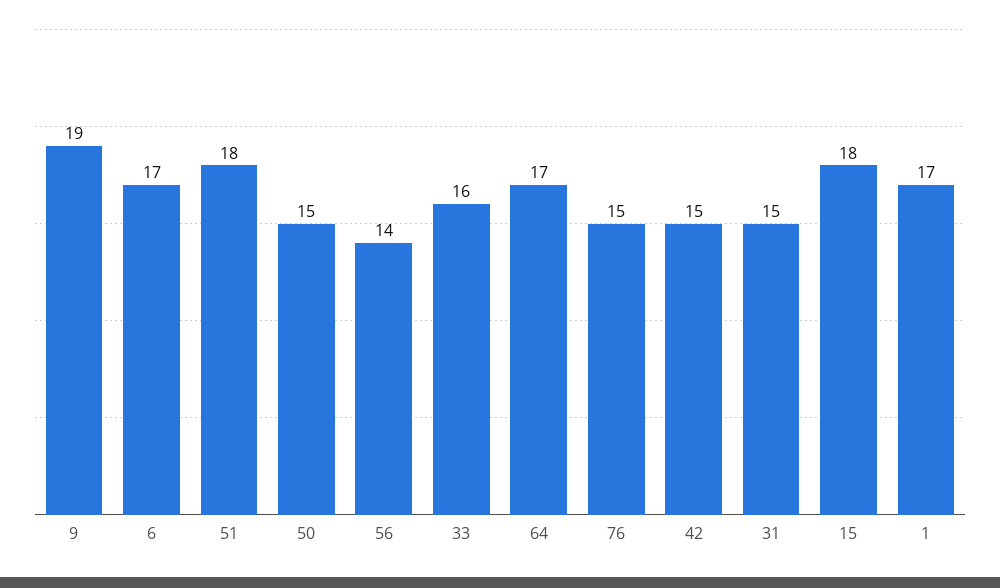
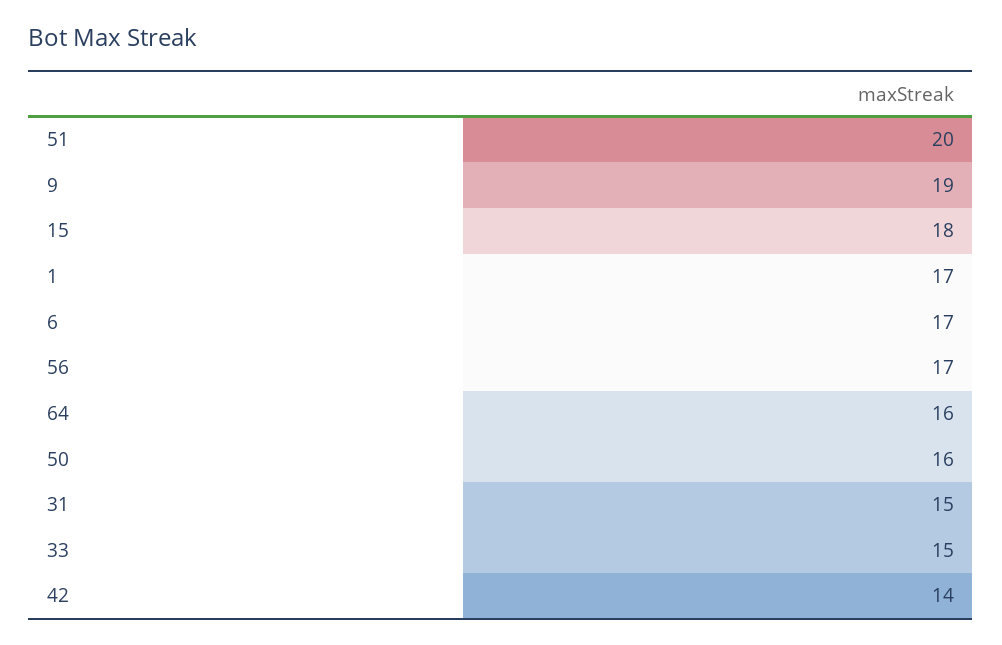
  {
    "9": 19,
    "6": 17,
-   "51": 18,
+   "51": 20,
-   "50": 15,
+   "50": 16,
-   "56": 14,
+   "56": 17,
-   "33": 16,
+   "33": 15,
-   "64": 17,
+   "64": 16,
-   "76": 15,
-   "42": 15,
+   "42": 14,
    "31": 15,
    "15": 18,
    "1": 17
  }

